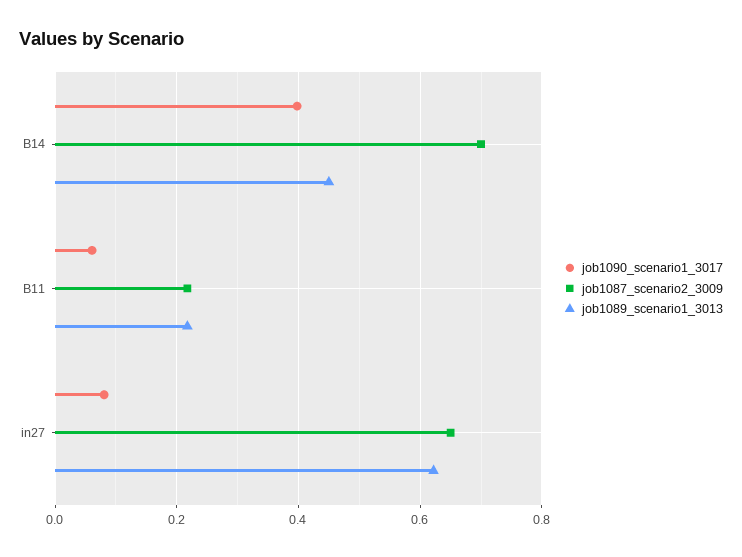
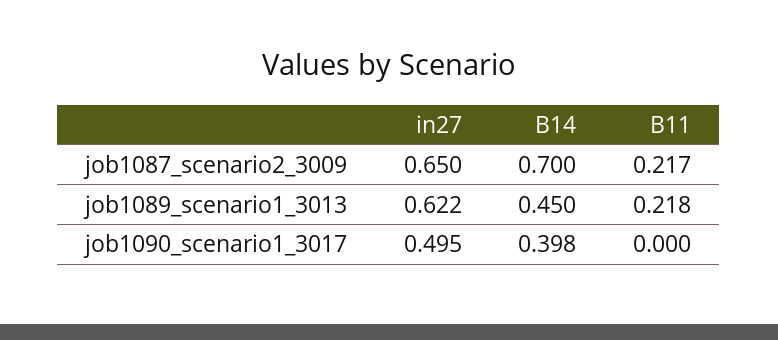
  {
    "job1090_scenario1_3017": {
      "B14": 0.398,
-     "B11": 0.06,
+     "B11": 0,
-     "in27": 0.08
+     "in27": 0.495
    },
    "job1087_scenario2_3009": {
      "B14": 0.7,
      "B11": 0.217,
      "in27": 0.65
    },
    "job1089_scenario1_3013": {
      "B14": 0.45,
      "B11": 0.218,
      "in27": 0.622
    }
  }

